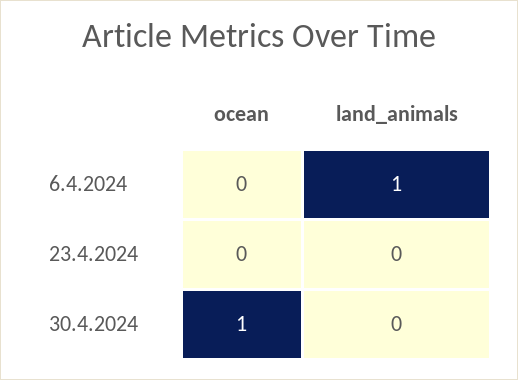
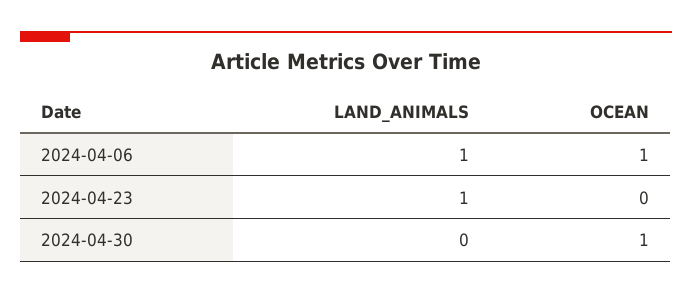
  {
    "ocean": {
-     "6.4.2024": 0,
+     "6.4.2024": 1,
      "23.4.2024": 0,
      "30.4.2024": 1
    },
    "land_animals": {
      "6.4.2024": 1,
-     "23.4.2024": 0,
+     "23.4.2024": 1,
      "30.4.2024": 0
    }
  }

